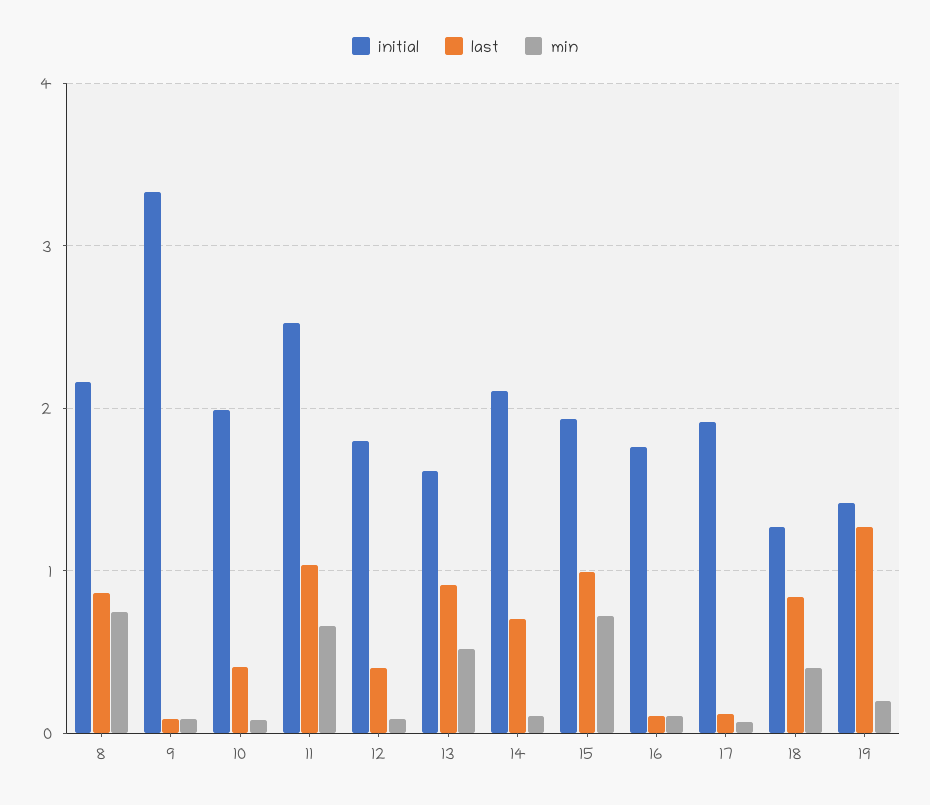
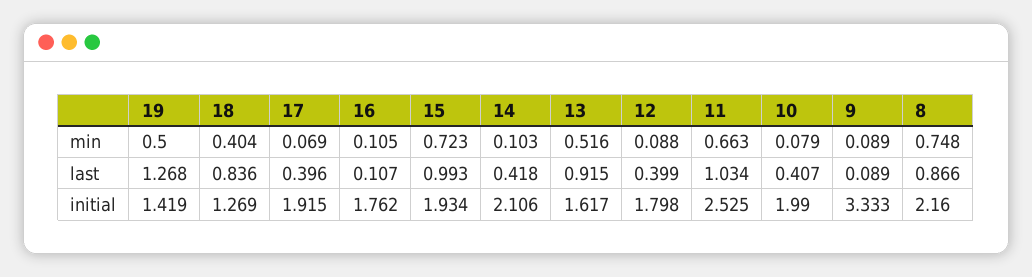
  {
    "initial": {
      "8": 2.16,
      "9": 3.333,
      "10": 1.99,
      "11": 2.525,
      "12": 1.798,
      "13": 1.617,
      "14": 2.106,
      "15": 1.934,
      "16": 1.762,
      "17": 1.915,
      "18": 1.269,
      "19": 1.419
    },
    "last": {
      "8": 0.866,
      "9": 0.089,
      "10": 0.407,
      "11": 1.034,
      "12": 0.399,
      "13": 0.915,
-     "14": 0.7,
+     "14": 0.418,
      "15": 0.993,
      "16": 0.107,
-     "17": 0.1,
+     "17": 0.396,
      "18": 0.836,
      "19": 1.268
    },
    "min": {
      "8": 0.748,
      "9": 0.089,
      "10": 0.079,
      "11": 0.663,
      "12": 0.088,
      "13": 0.516,
      "14": 0.103,
      "15": 0.723,
      "16": 0.105,
      "17": 0.069,
      "18": 0.404,
-     "19": 0.2
+     "19": 0.5
    }
  }

